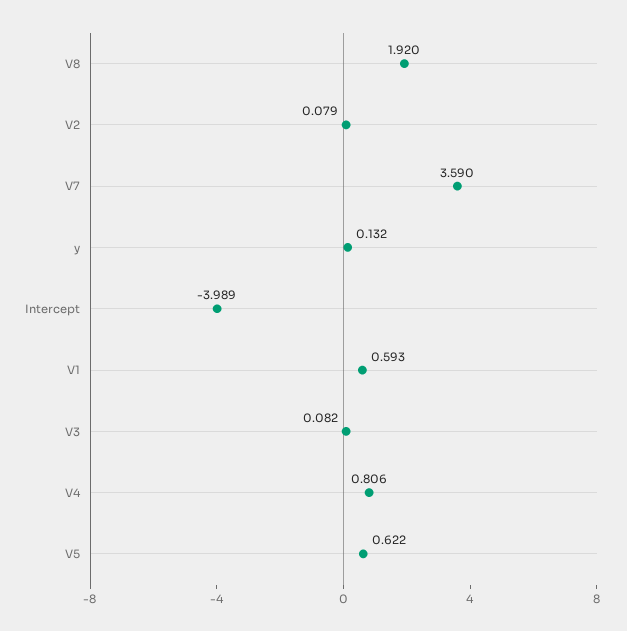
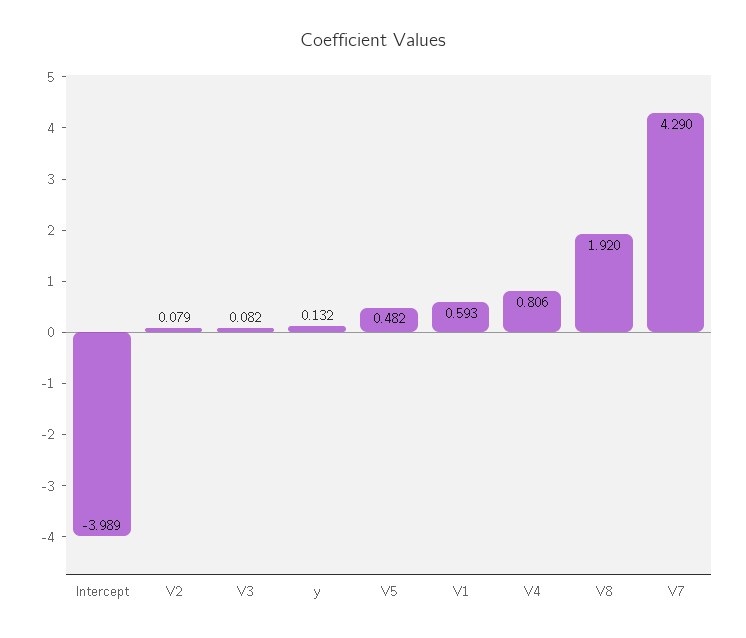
  {
    "V8": 1.92,
    "V2": 0.079,
-   "V7": 3.59,
+   "V7": 4.29,
    "y": 0.132,
    "Intercept": -3.989,
    "V1": 0.593,
    "V3": 0.082,
    "V4": 0.806,
-   "V5": 0.622
+   "V5": 0.482
  }

